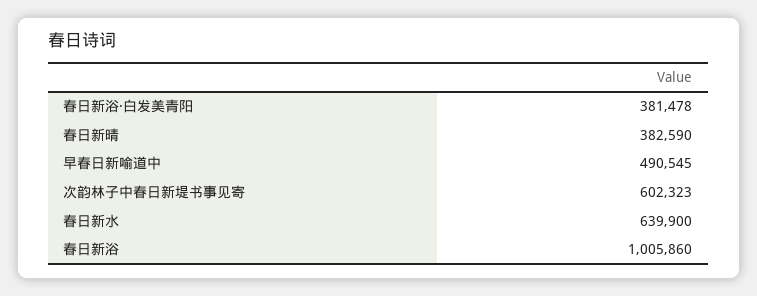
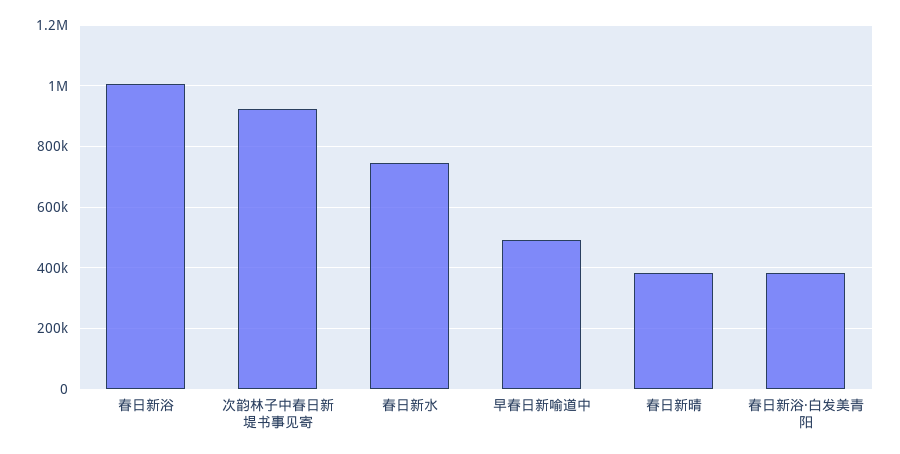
  {
    "春日新浴·白发美青阳": 381478,
    "春日新晴": 382590,
    "早春日新喻道中": 490545,
-   "次韵林子中春日新堤书事见寄": 602323,
+   "次韵林子中春日新堤书事见寄": 920000,
-   "春日新水": 639900,
+   "春日新水": 740000,
    "春日新浴": 1005860
  }

